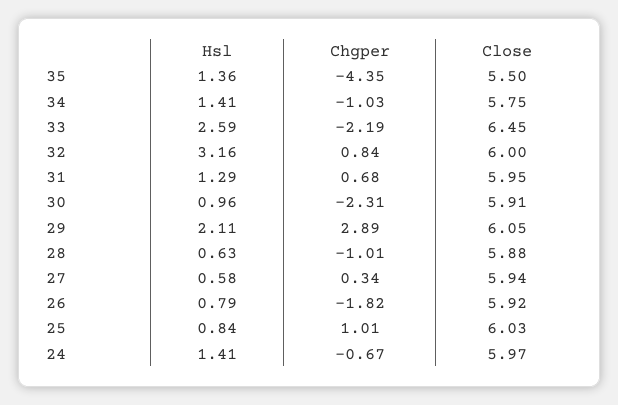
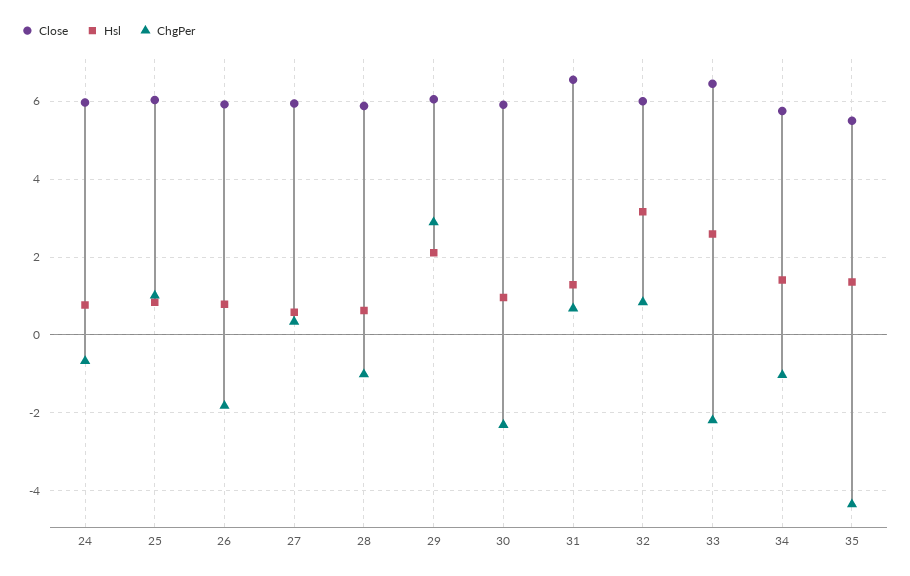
  {
    "Hsl": {
      "35": 1.36,
      "34": 1.41,
      "33": 2.59,
      "32": 3.16,
      "31": 1.29,
      "30": 0.96,
      "29": 2.11,
      "28": 0.63,
      "27": 0.58,
      "26": 0.79,
      "25": 0.84,
-     "24": 1.41
+     "24": 0.8
    },
    "Chgper": {
      "35": -4.35,
      "34": -1.03,
      "33": -2.19,
      "32": 0.84,
      "31": 0.68,
      "30": -2.31,
      "29": 2.89,
      "28": -1.01,
      "27": 0.34,
      "26": -1.82,
      "25": 1.01,
      "24": -0.67
    },
    "Close": {
      "35": 5.5,
      "34": 5.75,
      "33": 6.45,
      "32": 6,
-     "31": 5.95,
+     "31": 6.6,
      "30": 5.91,
      "29": 6.05,
      "28": 5.88,
      "27": 5.94,
      "26": 5.92,
      "25": 6.03,
      "24": 5.97
    }
  }

